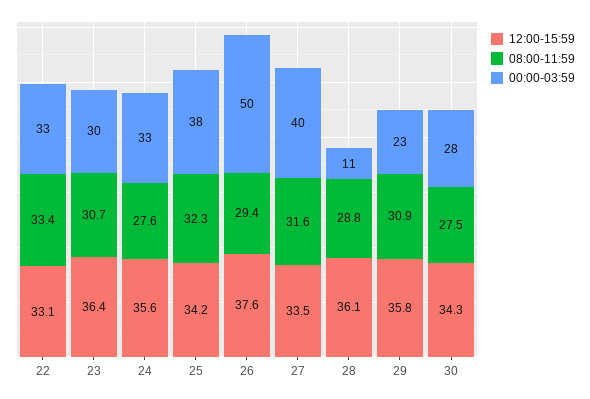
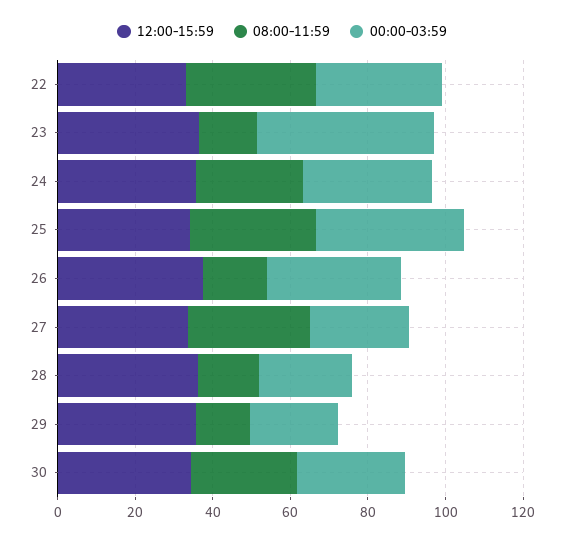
  {
    "12:00-15:59": {
      "22": 33.1,
      "23": 36.4,
      "24": 35.6,
      "25": 34.2,
      "26": 37.6,
      "27": 33.5,
      "28": 36.1,
      "29": 35.8,
      "30": 34.3
    },
    "08:00-11:59": {
      "22": 33.4,
-     "23": 30.7,
+     "23": 15,
      "24": 27.6,
      "25": 32.3,
-     "26": 29.4,
+     "26": 15,
      "27": 31.6,
-     "28": 28.8,
+     "28": 15,
-     "29": 30.9,
+     "29": 15,
      "30": 27.5
    },
    "00:00-03:59": {
      "22": 33,
-     "23": 30,
+     "23": 45,
      "24": 33,
      "25": 38,
-     "26": 50,
+     "26": 35,
-     "27": 40,
+     "27": 25,
-     "28": 11,
+     "28": 25,
      "29": 23,
      "30": 28
    }
  }

